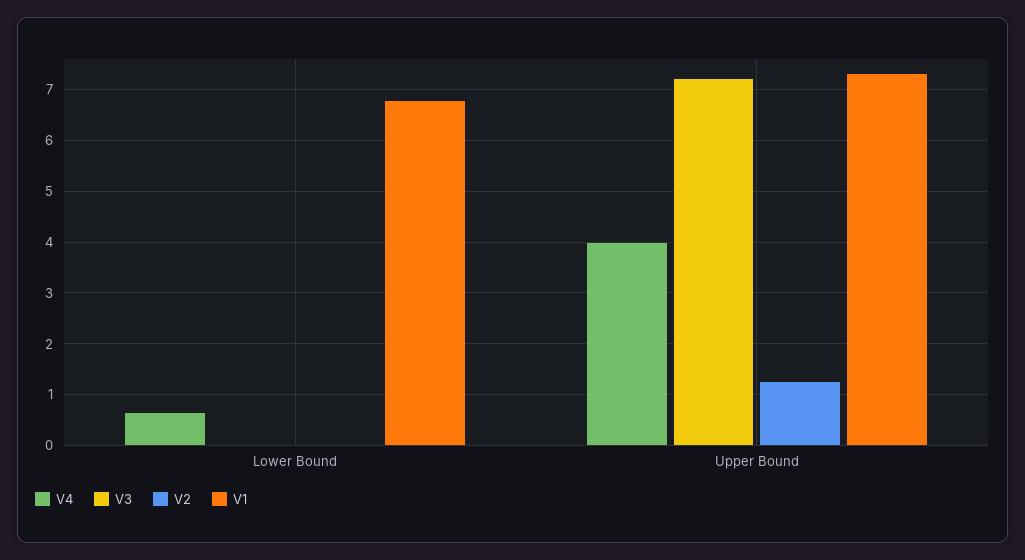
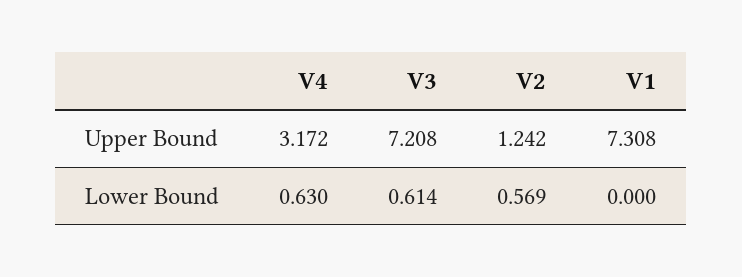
  {
    "V4": {
      "Lower Bound": 0.63,
-     "Upper Bound": 4
+     "Upper Bound": 3.172
    },
    "V3": {
-     "Lower Bound": 0,
+     "Lower Bound": 0.614,
      "Upper Bound": 7.208
    },
    "V2": {
-     "Lower Bound": 0,
+     "Lower Bound": 0.569,
      "Upper Bound": 1.242
    },
    "V1": {
-     "Lower Bound": 6.8,
+     "Lower Bound": 0,
      "Upper Bound": 7.308
    }
  }

